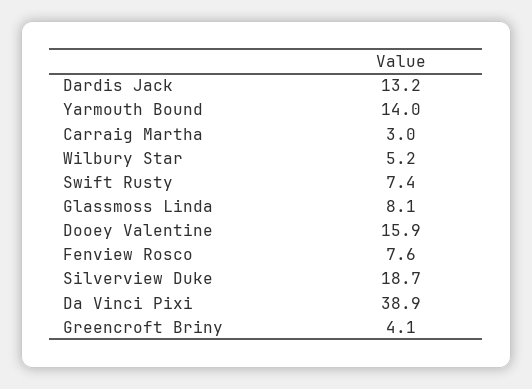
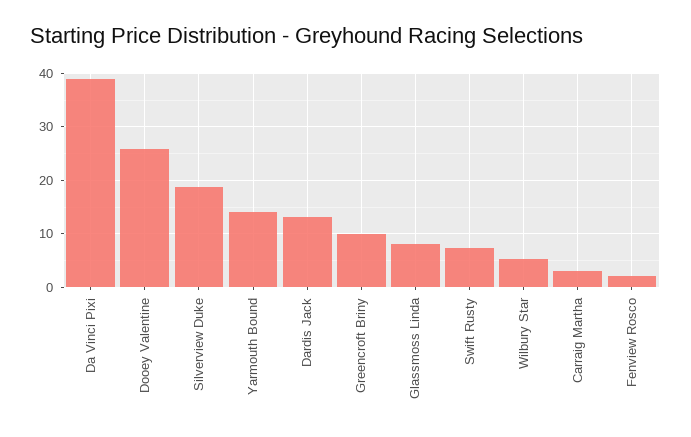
  {
    "Dardis Jack": 13.2,
    "Yarmouth Bound": 14,
    "Carraig Martha": 3,
    "Wilbury Star": 5.2,
    "Swift Rusty": 7.4,
    "Glassmoss Linda": 8.1,
-   "Dooey Valentine": 15.9,
+   "Dooey Valentine": 26,
-   "Fenview Rosco": 7.6,
+   "Fenview Rosco": 2,
    "Silverview Duke": 18.7,
    "Da Vinci Pixi": 38.9,
-   "Greencroft Briny": 4.1
+   "Greencroft Briny": 10
  }

